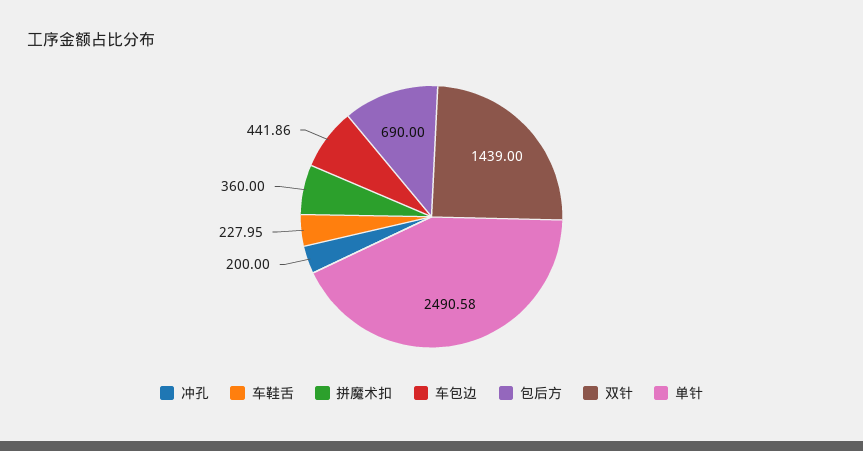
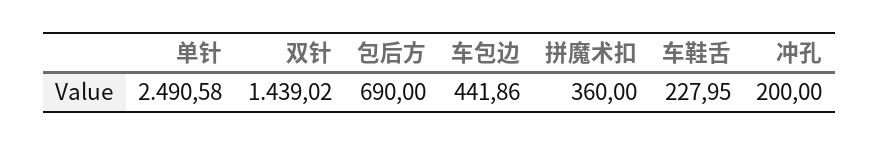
  {
    "冲孔": 200,
    "车鞋舌": 227.95,
    "拼魔术扣": 360,
    "车包边": 441.86,
    "包后方": 690,
-   "双针": 1439,
+   "双针": 1439.02,
    "单针": 2490.58
  }

